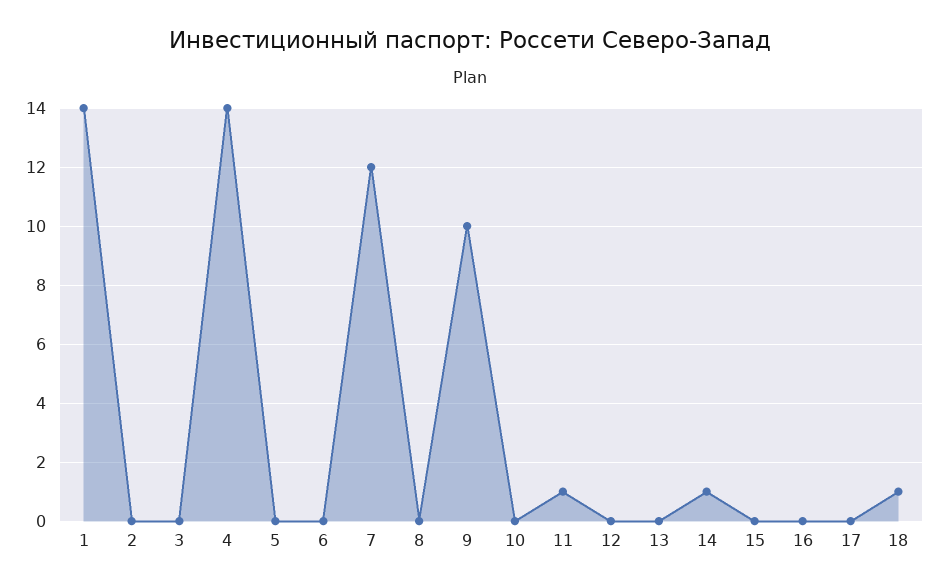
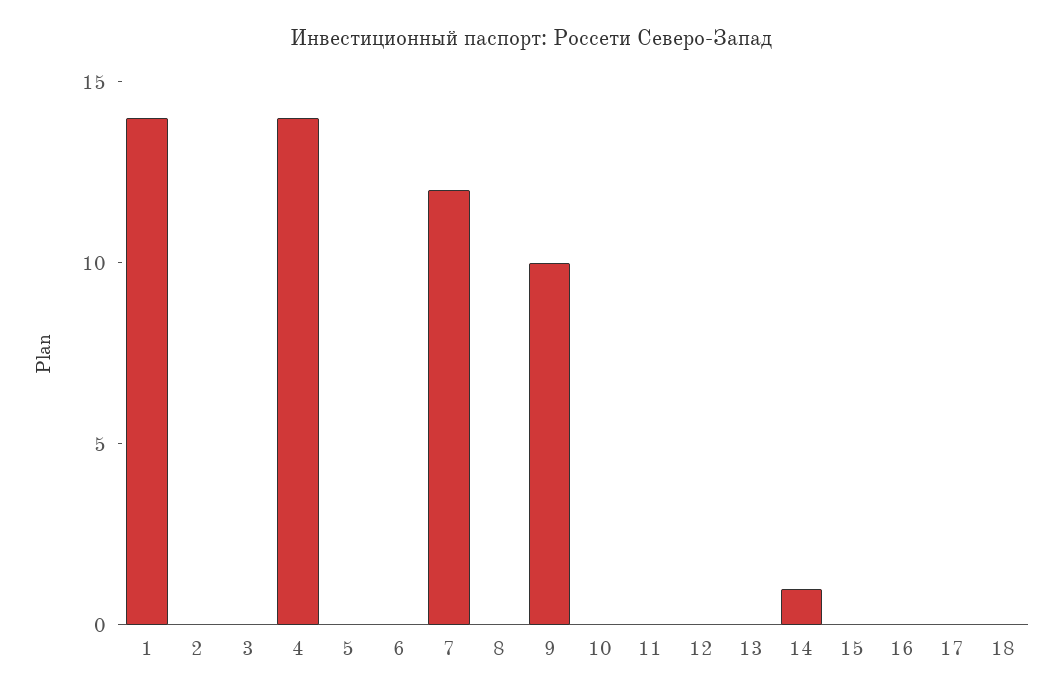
  {
    "1": 14,
    "2": 0,
    "3": 0,
    "4": 14,
    "5": 0,
    "6": 0,
    "7": 12,
    "8": 0,
    "9": 10,
    "10": 0,
-   "11": 1,
+   "11": 0,
    "12": 0,
    "13": 0,
    "14": 1,
    "15": 0,
    "16": 0,
    "17": 0,
-   "18": 1
+   "18": 0
  }

